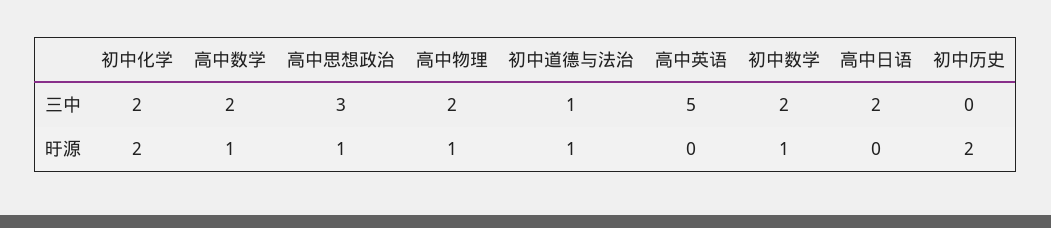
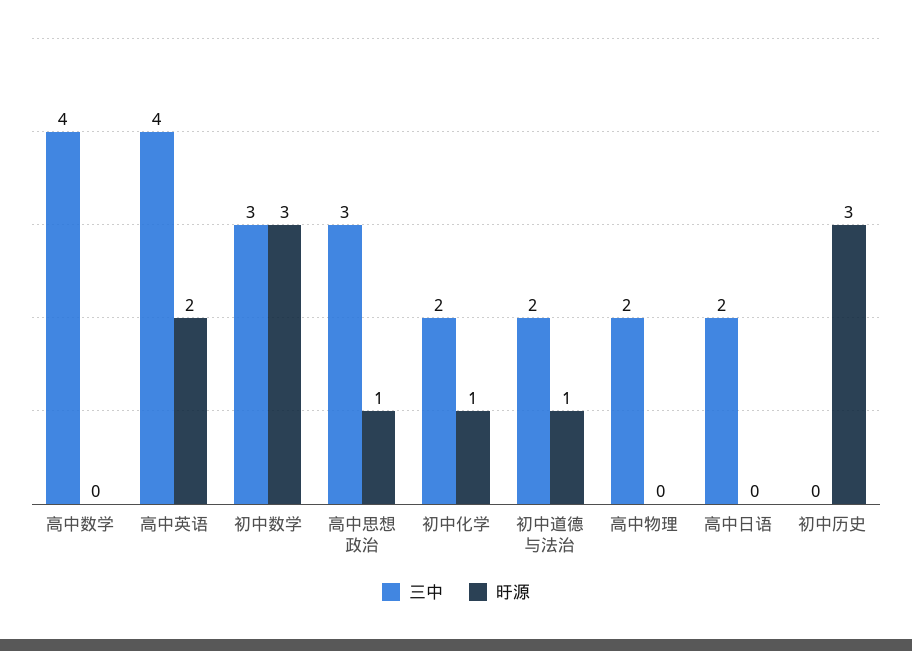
  {
    "三中": {
      "初中化学": 2,
-     "高中数学": 2,
+     "高中数学": 4,
      "高中思想政治": 3,
      "高中物理": 2,
-     "初中道德与法治": 1,
+     "初中道德与法治": 2,
-     "高中英语": 5,
+     "高中英语": 4,
-     "初中数学": 2,
+     "初中数学": 3,
      "高中日语": 2,
      "初中历史": 0
    },
    "旴源": {
-     "初中化学": 2,
+     "初中化学": 1,
-     "高中数学": 1,
+     "高中数学": 0,
      "高中思想政治": 1,
-     "高中物理": 1,
+     "高中物理": 0,
      "初中道德与法治": 1,
-     "高中英语": 0,
+     "高中英语": 2,
-     "初中数学": 1,
+     "初中数学": 3,
      "高中日语": 0,
-     "初中历史": 2
+     "初中历史": 3
    }
  }

